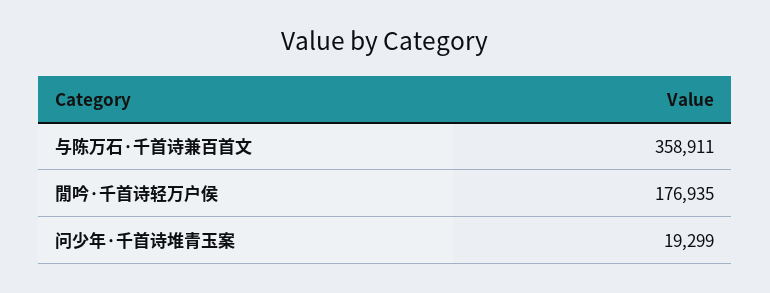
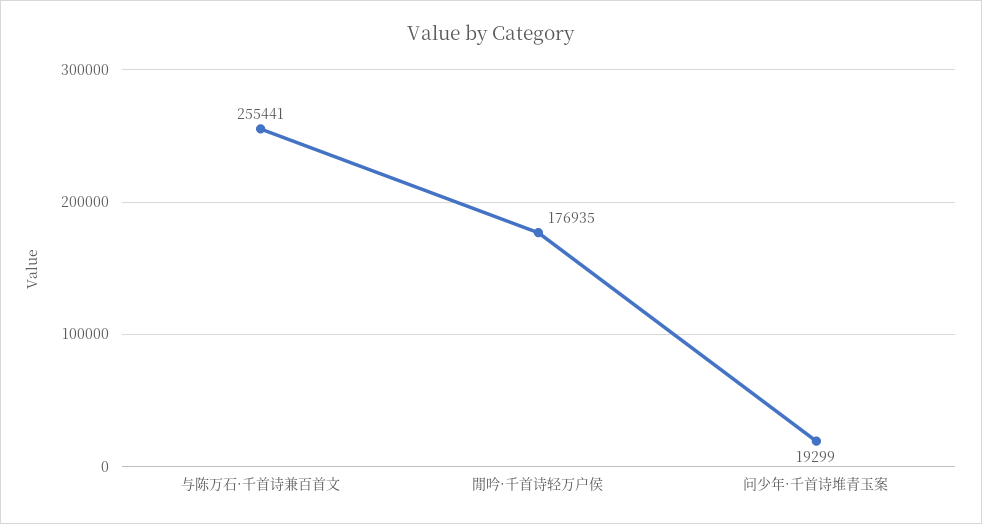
  {
-   "与陈万石·千首诗兼百首文": 358911,
+   "与陈万石·千首诗兼百首文": 255441,
    "閒吟·千首诗轻万户侯": 176935,
    "问少年·千首诗堆青玉案": 19299
  }

